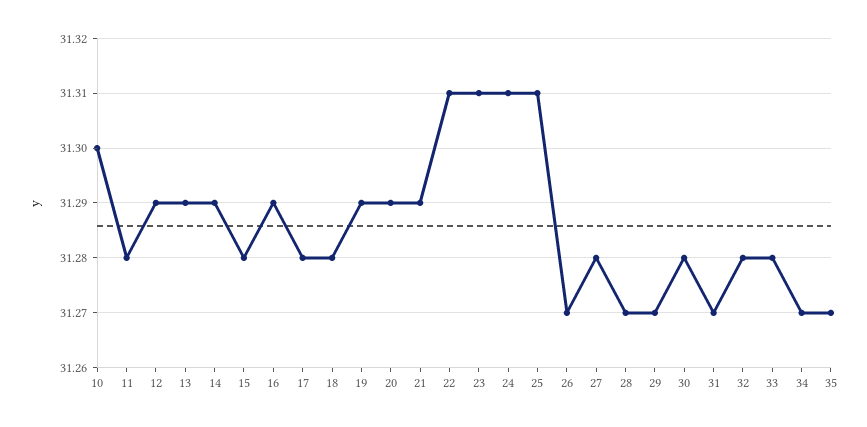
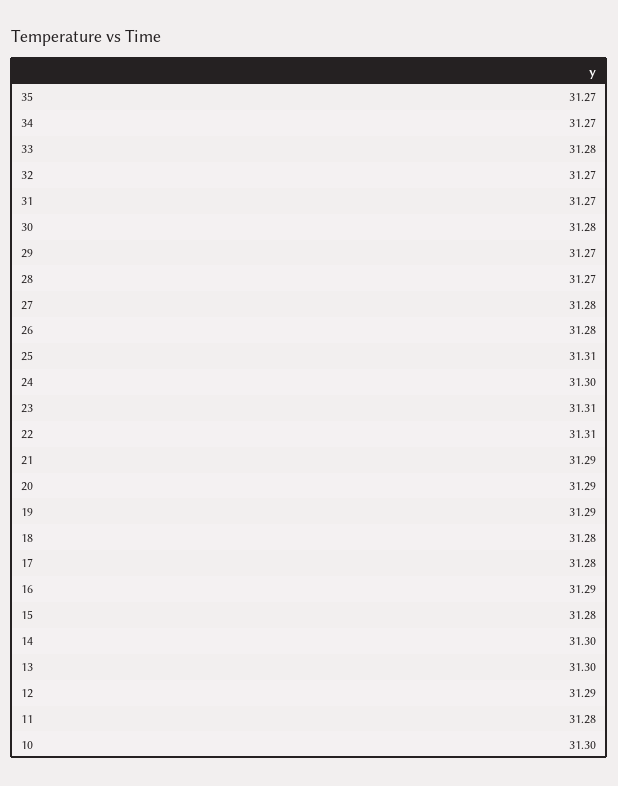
  {
    "10": 31.3,
    "11": 31.28,
    "12": 31.29,
-   "13": 31.29,
+   "13": 31.3,
-   "14": 31.29,
+   "14": 31.3,
    "15": 31.28,
    "16": 31.29,
    "17": 31.28,
    "18": 31.28,
    "19": 31.29,
    "20": 31.29,
    "21": 31.29,
    "22": 31.31,
    "23": 31.31,
-   "24": 31.31,
+   "24": 31.3,
    "25": 31.31,
-   "26": 31.27,
+   "26": 31.28,
    "27": 31.28,
    "28": 31.27,
    "29": 31.27,
    "30": 31.28,
    "31": 31.27,
-   "32": 31.28,
+   "32": 31.27,
    "33": 31.28,
    "34": 31.27,
    "35": 31.27
  }

